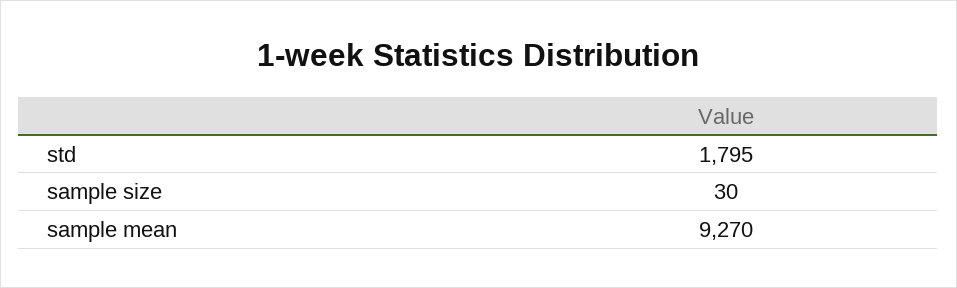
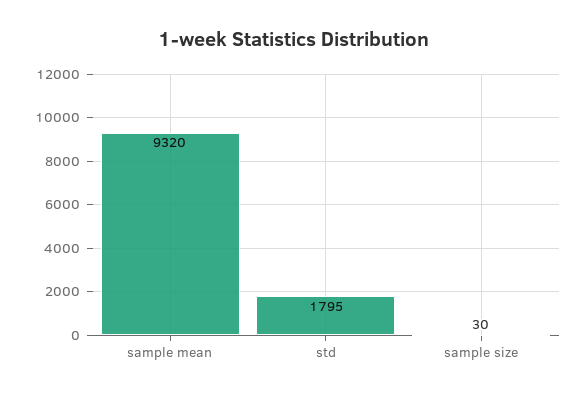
  {
    "std": 1795,
    "sample size": 30,
-   "sample mean": 9270
+   "sample mean": 9320
  }

